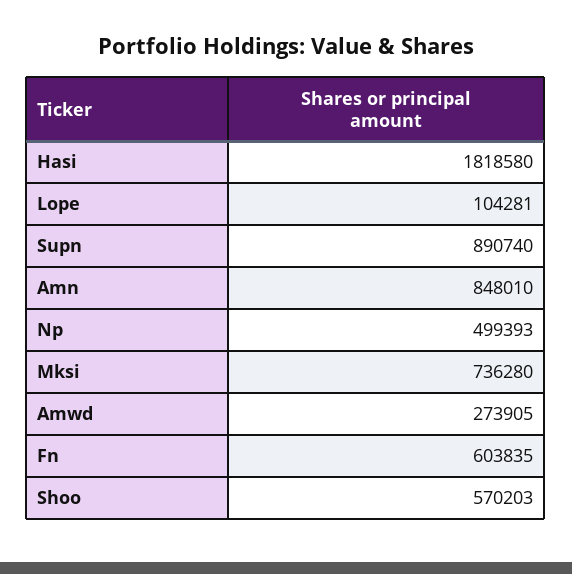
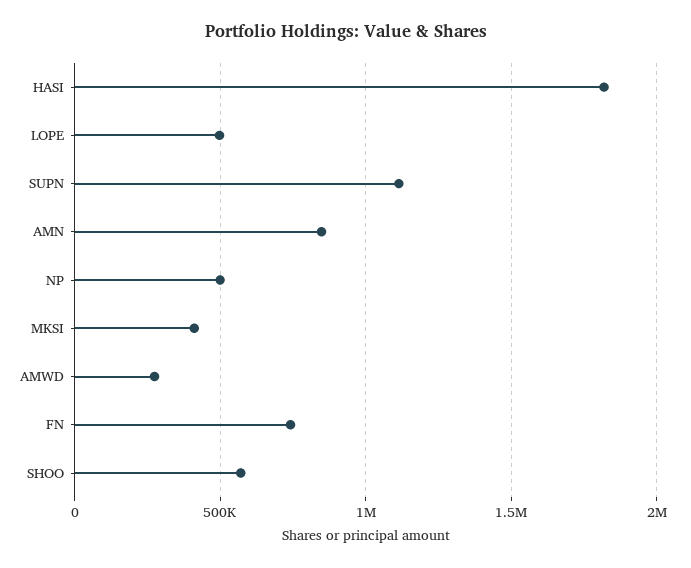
  {
    "Hasi": 1818580,
-   "Lope": 104281,
+   "Lope": 500000,
-   "Supn": 890740,
+   "Supn": 1100000,
    "Amn": 848010,
    "Np": 499393,
-   "Mksi": 736280,
+   "Mksi": 400000,
    "Amwd": 273905,
-   "Fn": 603835,
+   "Fn": 750000,
    "Shoo": 570203
  }

